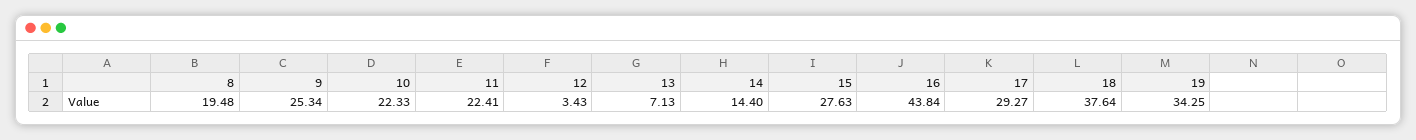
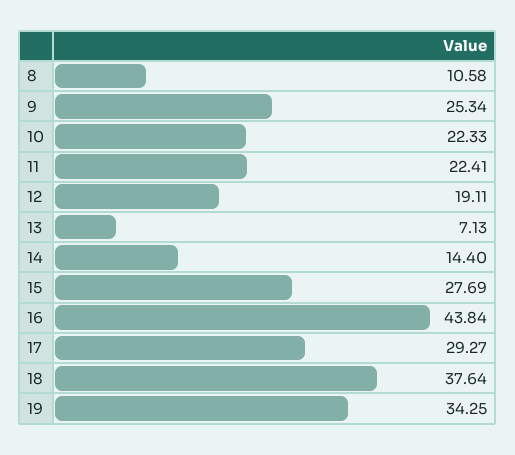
  {
-   "8": 19.48,
+   "8": 10.58,
    "9": 25.34,
    "10": 22.33,
    "11": 22.41,
-   "12": 3.43,
+   "12": 19.11,
    "13": 7.13,
    "14": 14.4,
-   "15": 27.63,
+   "15": 27.69,
    "16": 43.84,
    "17": 29.27,
    "18": 37.64,
    "19": 34.25
  }

